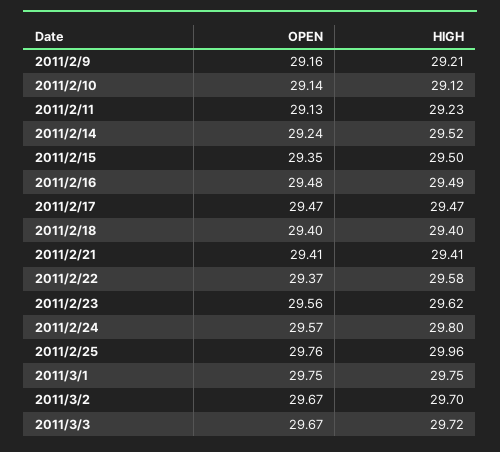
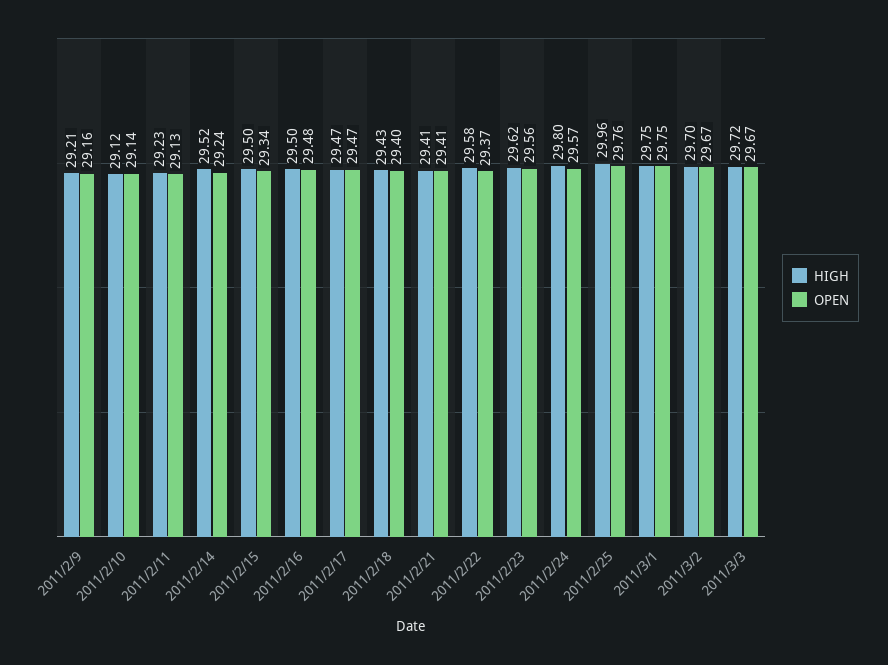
  {
    "OPEN": {
      "2011/2/9": 29.16,
      "2011/2/10": 29.14,
      "2011/2/11": 29.13,
      "2011/2/14": 29.24,
-     "2011/2/15": 29.35,
+     "2011/2/15": 29.34,
      "2011/2/16": 29.48,
      "2011/2/17": 29.47,
      "2011/2/18": 29.4,
      "2011/2/21": 29.41,
      "2011/2/22": 29.37,
      "2011/2/23": 29.56,
      "2011/2/24": 29.57,
      "2011/2/25": 29.76,
      "2011/3/1": 29.75,
      "2011/3/2": 29.67,
      "2011/3/3": 29.67
    },
    "HIGH": {
      "2011/2/9": 29.21,
      "2011/2/10": 29.12,
      "2011/2/11": 29.23,
      "2011/2/14": 29.52,
      "2011/2/15": 29.5,
-     "2011/2/16": 29.49,
+     "2011/2/16": 29.5,
      "2011/2/17": 29.47,
-     "2011/2/18": 29.4,
+     "2011/2/18": 29.43,
      "2011/2/21": 29.41,
      "2011/2/22": 29.58,
      "2011/2/23": 29.62,
      "2011/2/24": 29.8,
      "2011/2/25": 29.96,
      "2011/3/1": 29.75,
      "2011/3/2": 29.7,
      "2011/3/3": 29.72
    }
  }

